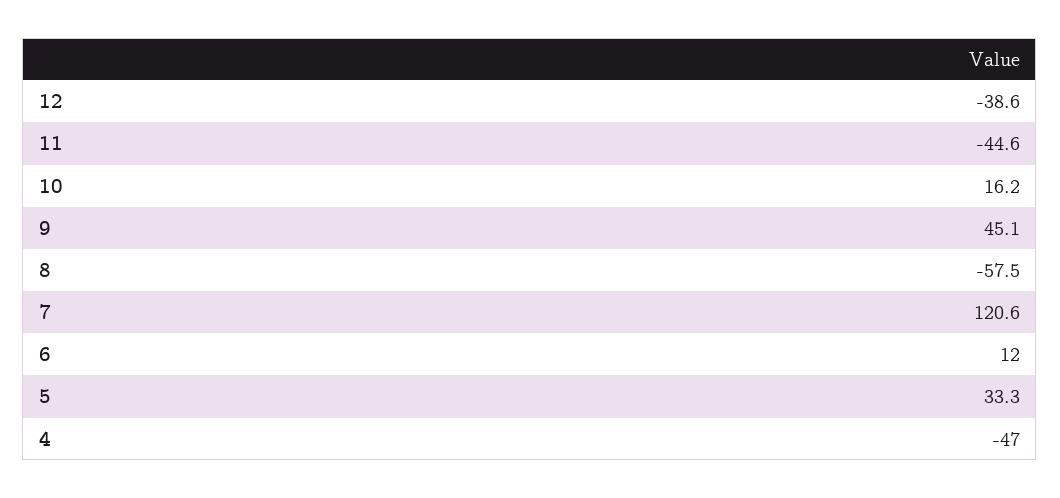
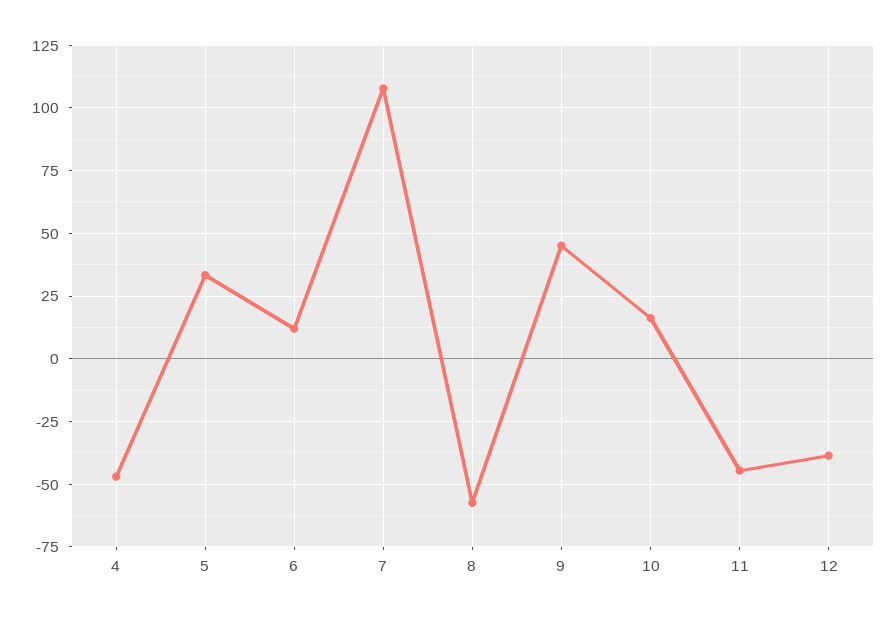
  {
    "12": -38.6,
    "11": -44.6,
    "10": 16.2,
    "9": 45.1,
    "8": -57.5,
-   "7": 120.6,
+   "7": 107.5,
    "6": 12,
    "5": 33.3,
    "4": -47
  }

